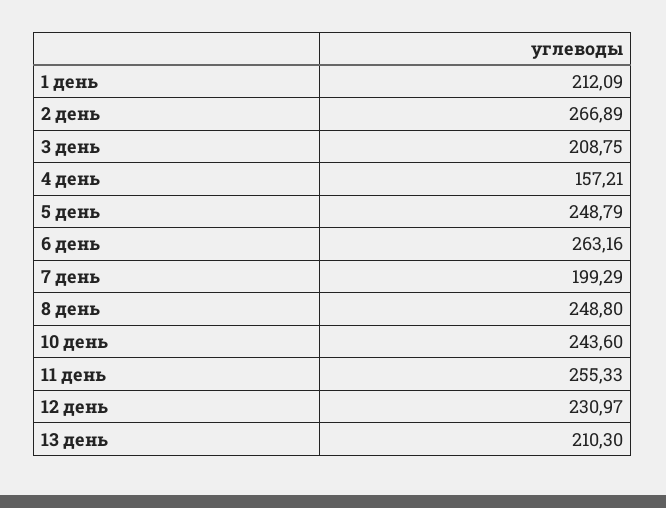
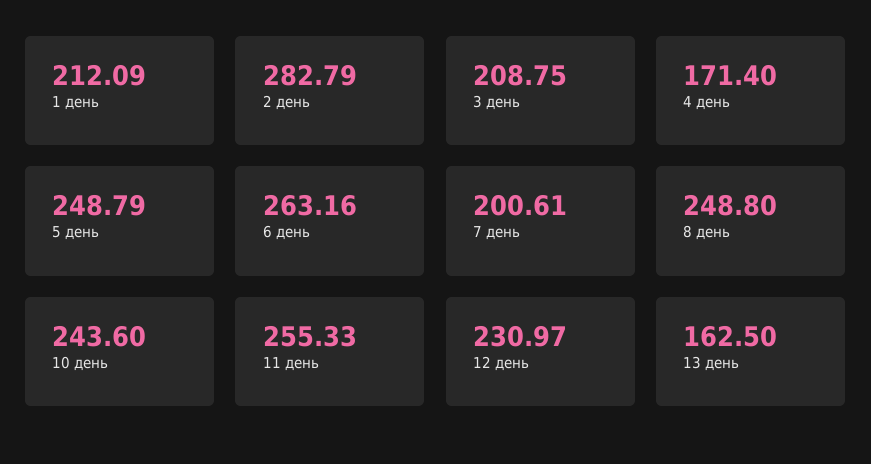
  {
    "1 день": 212.09,
-   "2 день": 266.89,
+   "2 день": 282.79,
    "3 день": 208.75,
-   "4 день": 157.21,
+   "4 день": 171.4,
    "5 день": 248.79,
    "6 день": 263.16,
-   "7 день": 199.29,
+   "7 день": 200.61,
    "8 день": 248.8,
    "10 день": 243.6,
    "11 день": 255.33,
    "12 день": 230.97,
-   "13 день": 210.3
+   "13 день": 162.5
  }

